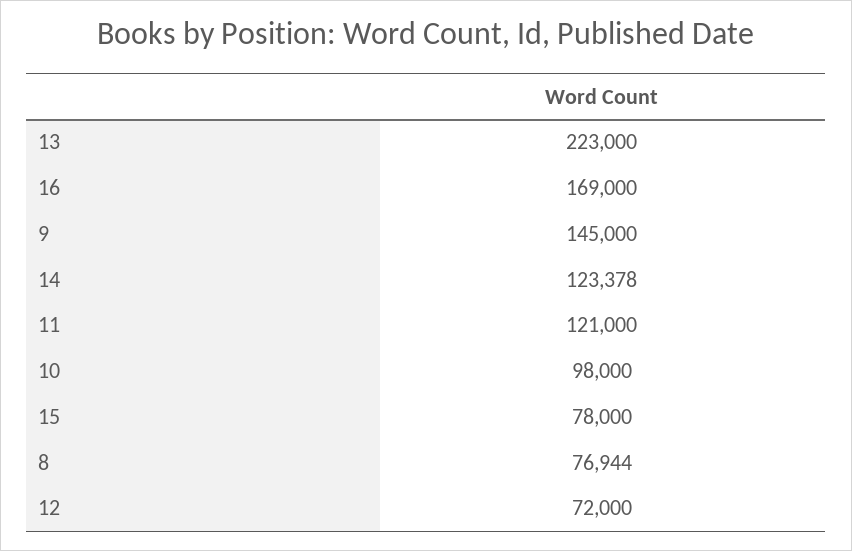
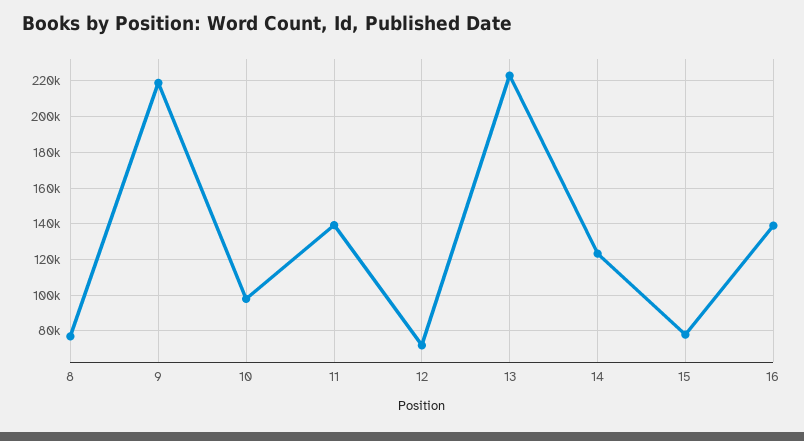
  {
    "13": 223000,
-   "16": 169000,
+   "16": 140000,
-   "9": 145000,
+   "9": 220000,
    "14": 123378,
-   "11": 121000,
+   "11": 140000,
    "10": 98000,
    "15": 78000,
    "8": 76944,
    "12": 72000
  }

